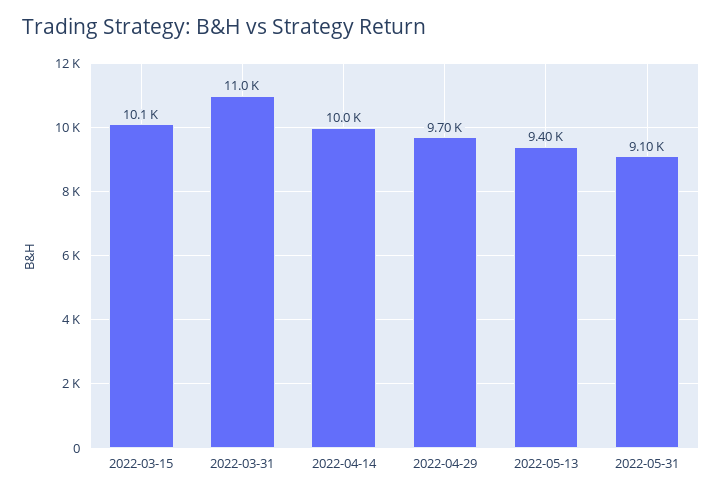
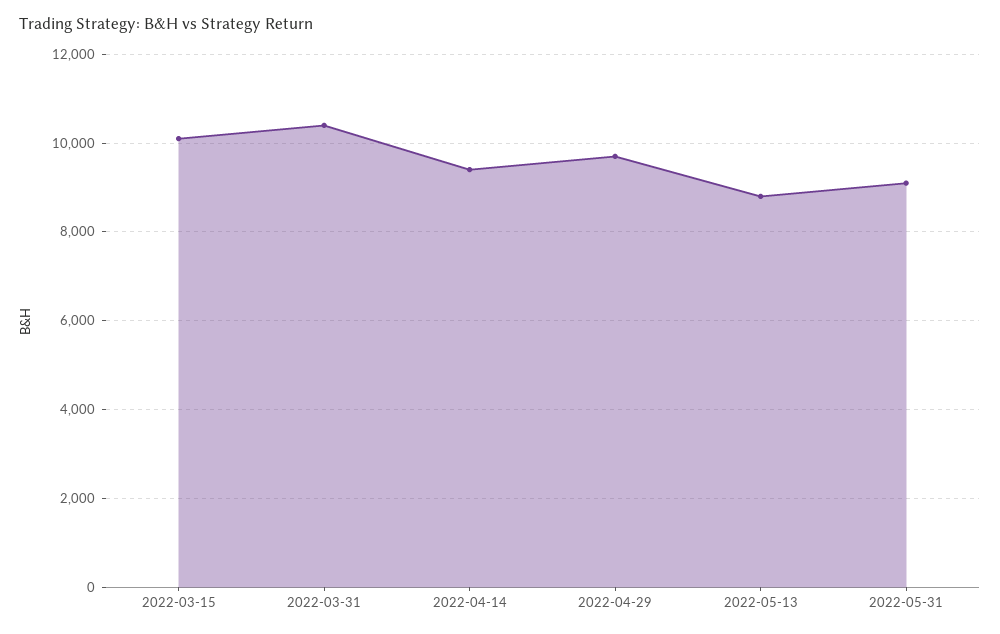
  {
    "2022-03-15": 10100,
-   "2022-03-31": 11000,
+   "2022-03-31": 10400,
-   "2022-04-14": 10000,
+   "2022-04-14": 9400,
    "2022-04-29": 9700,
-   "2022-05-13": 9400,
+   "2022-05-13": 8800,
    "2022-05-31": 9100
  }

